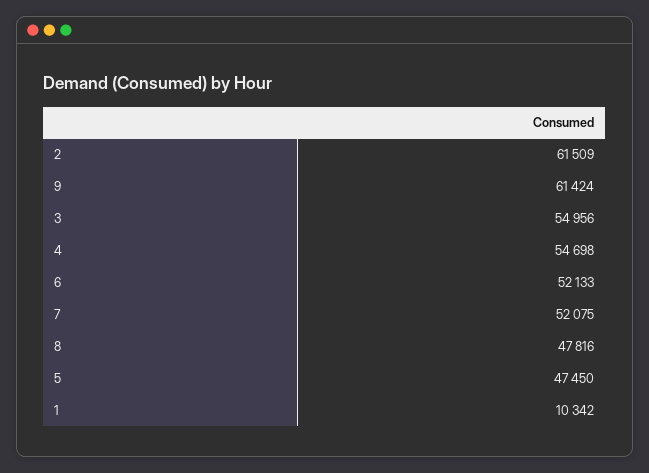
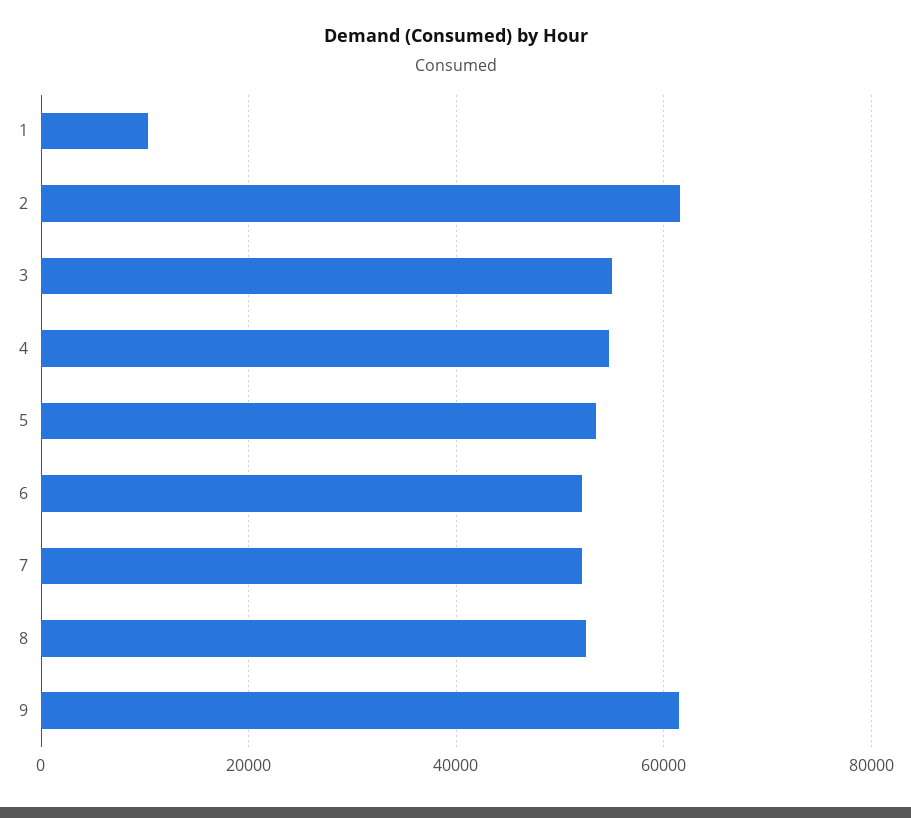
  {
    "2": 61509,
    "9": 61424,
    "3": 54956,
    "4": 54698,
    "6": 52133,
    "7": 52075,
-   "8": 47816,
+   "8": 52000,
-   "5": 47450,
+   "5": 54000,
    "1": 10342
  }

